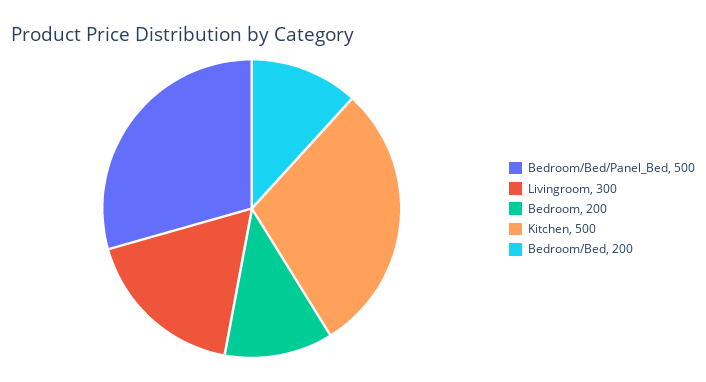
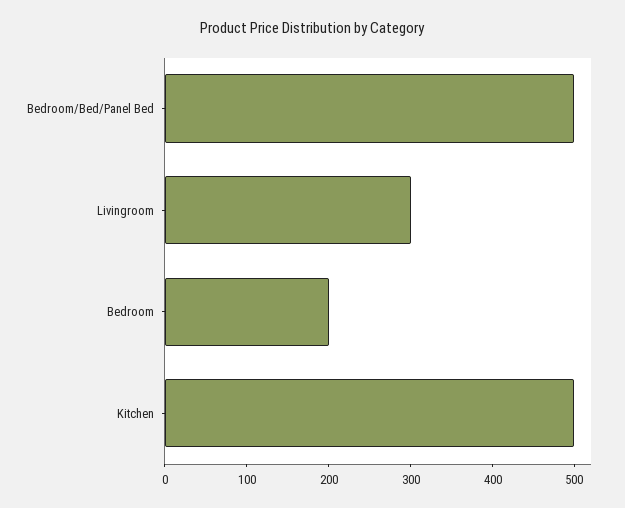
  {
    "Bedroom/Bed/Panel_Bed": 500,
    "Livingroom": 300,
    "Bedroom": 200,
-   "Kitchen": 500,
+   "Kitchen": 500
-   "Bedroom/Bed": 200
  }

